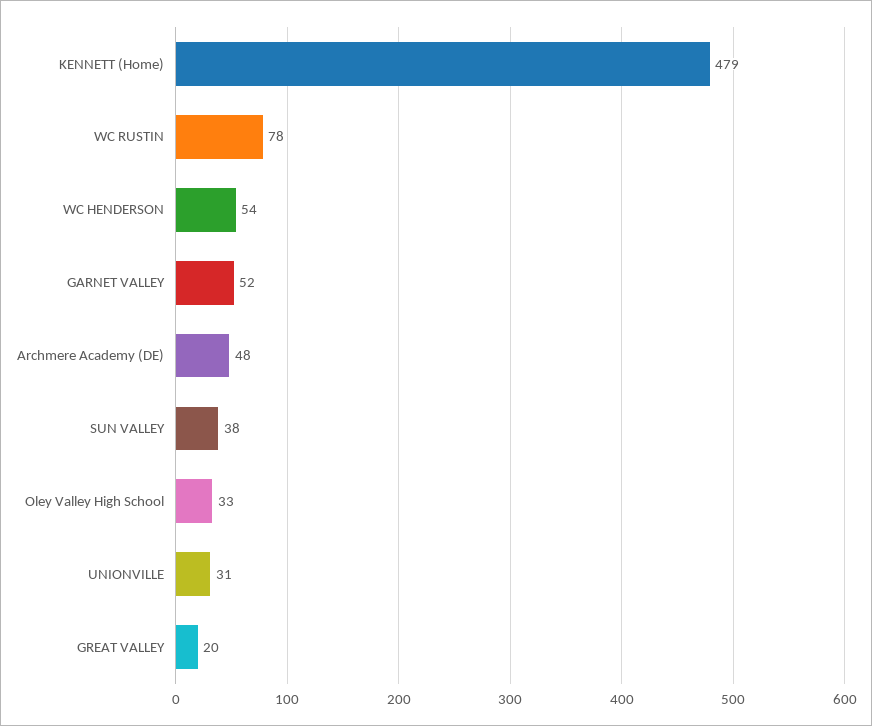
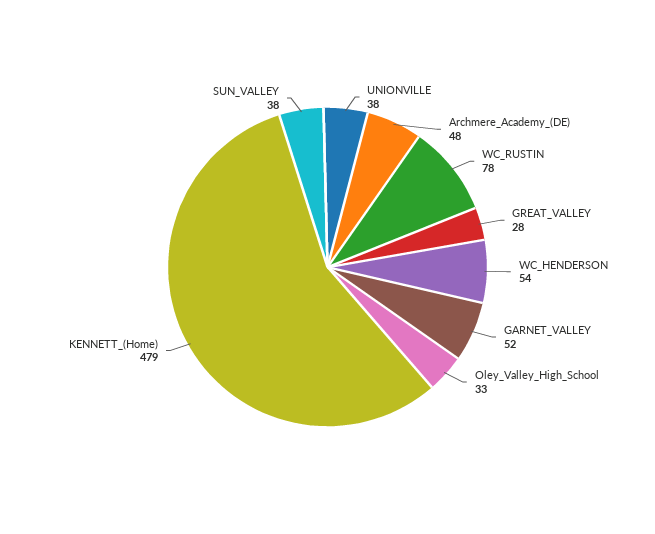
  {
    "KENNETT (Home)": 479,
    "WC RUSTIN": 78,
    "WC HENDERSON": 54,
    "GARNET VALLEY": 52,
    "Archmere Academy (DE)": 48,
    "SUN VALLEY": 38,
    "Oley Valley High School": 33,
-   "UNIONVILLE": 31,
+   "UNIONVILLE": 38,
-   "GREAT VALLEY": 20
+   "GREAT VALLEY": 28
  }

